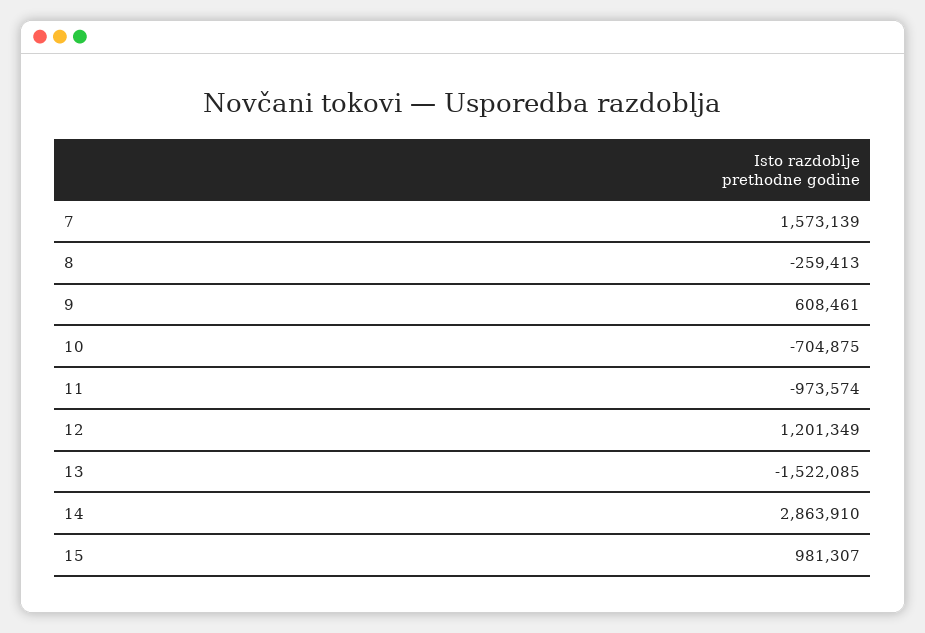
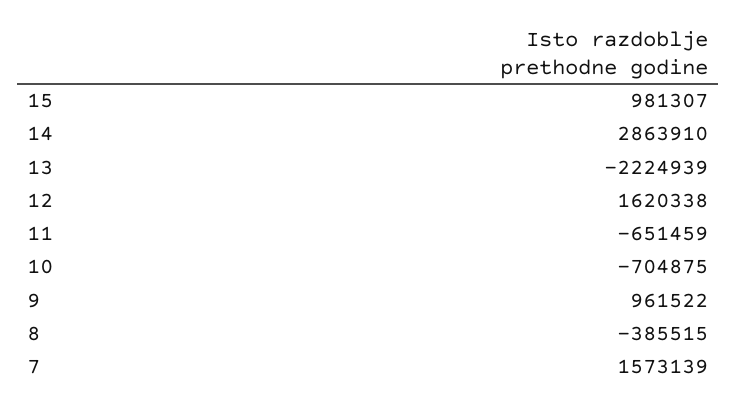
  {
    "7": 1573139,
-   "8": -259413,
+   "8": -385515,
-   "9": 608461,
+   "9": 961522,
    "10": -704875,
-   "11": -973574,
+   "11": -651459,
-   "12": 1201349,
+   "12": 1620338,
-   "13": -1522085,
+   "13": -2224939,
    "14": 2863910,
    "15": 981307
  }

